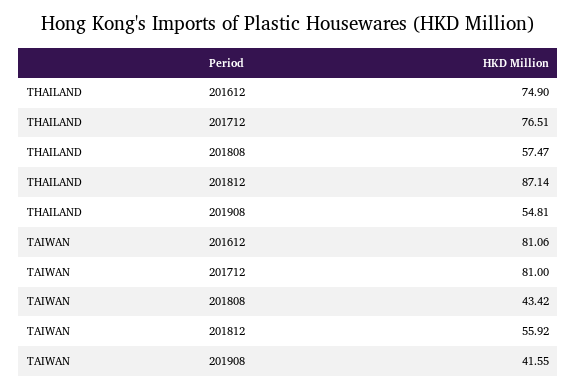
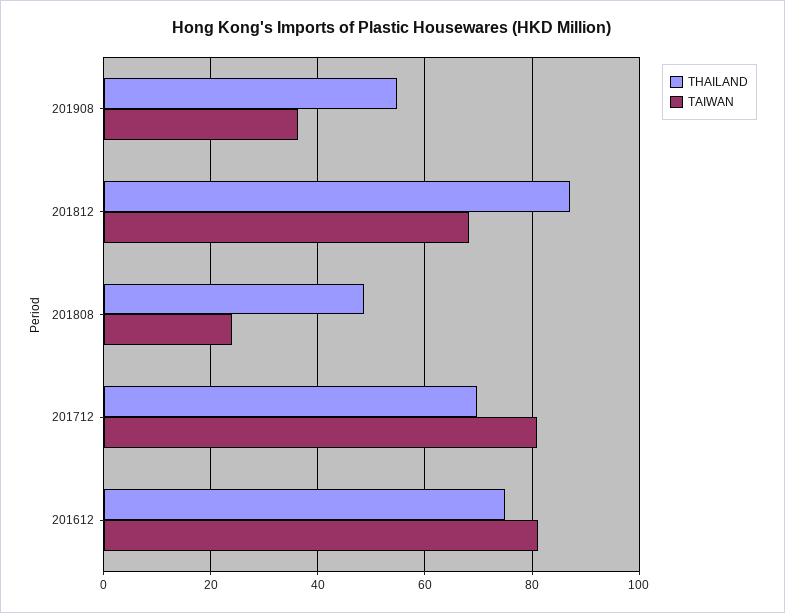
  {
    "THAILAND": {
      "201612": 74.9,
-     "201712": 76.51,
+     "201712": 70,
-     "201808": 57.47,
+     "201808": 48,
      "201812": 87.14,
      "201908": 54.81
    },
    "TAIWAN": {
      "201612": 81.06,
      "201712": 81,
-     "201808": 43.42,
+     "201808": 24,
-     "201812": 55.92,
+     "201812": 68,
-     "201908": 41.55
+     "201908": 36
    }
  }

